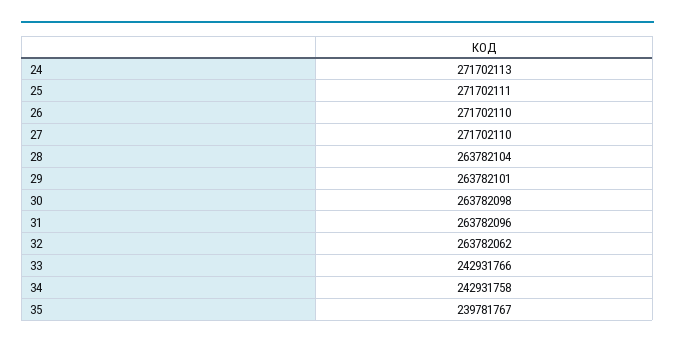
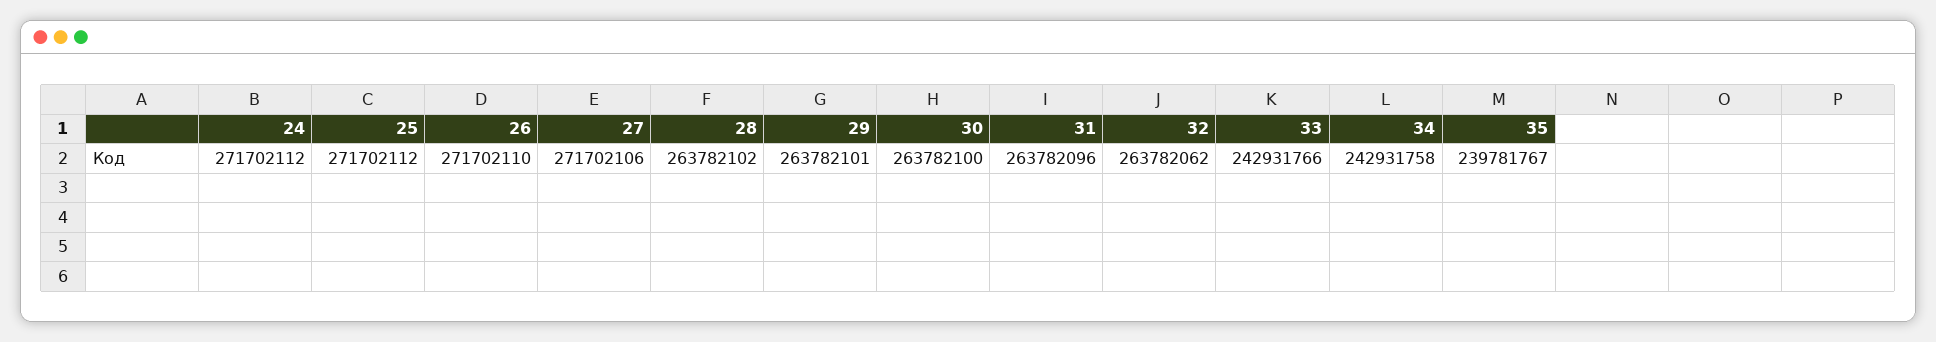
  {
-   "24": 271702113,
+   "24": 271702112,
-   "25": 271702111,
+   "25": 271702112,
    "26": 271702110,
-   "27": 271702110,
+   "27": 271702106,
-   "28": 263782104,
+   "28": 263782102,
    "29": 263782101,
-   "30": 263782098,
+   "30": 263782100,
    "31": 263782096,
    "32": 263782062,
    "33": 242931766,
    "34": 242931758,
    "35": 239781767
  }

